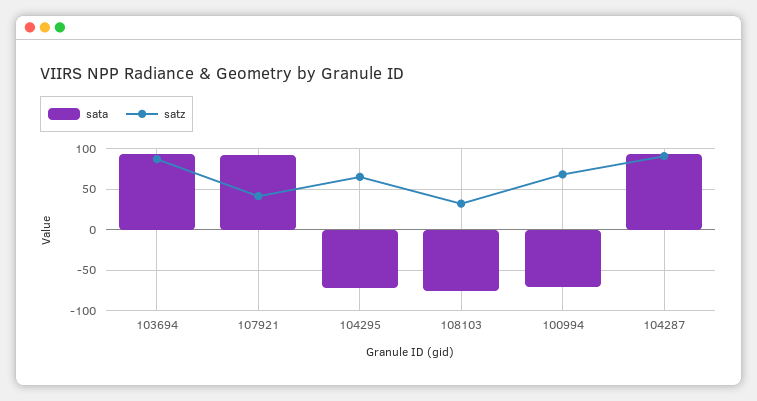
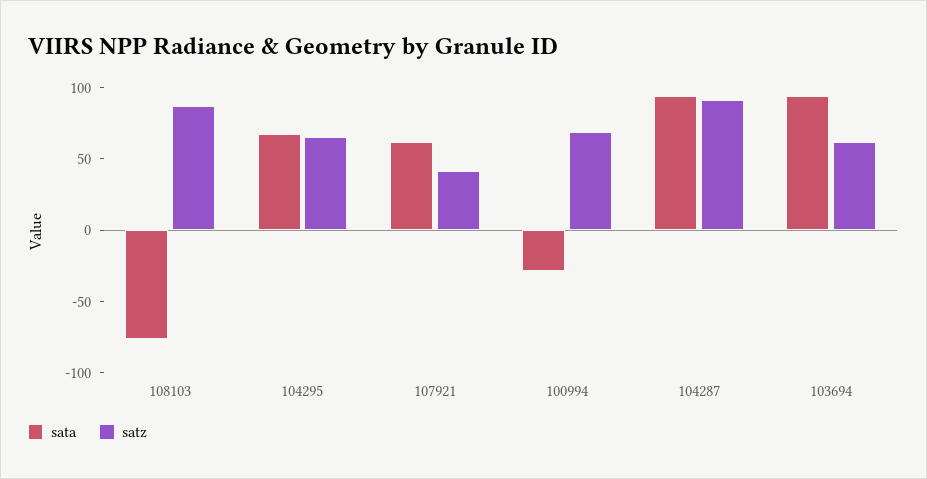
  {
    "sata": {
      "103694": 90,
-     "107921": 90,
+     "107921": 60,
-     "104295": -70,
+     "104295": 70,
      "108103": -80,
-     "100994": -70,
+     "100994": -30,
      "104287": 90
    },
    "satz": {
-     "103694": 90,
+     "103694": 60,
      "107921": 40,
      "104295": 70,
-     "108103": 30,
+     "108103": 90,
      "100994": 70,
      "104287": 90
    }
  }

